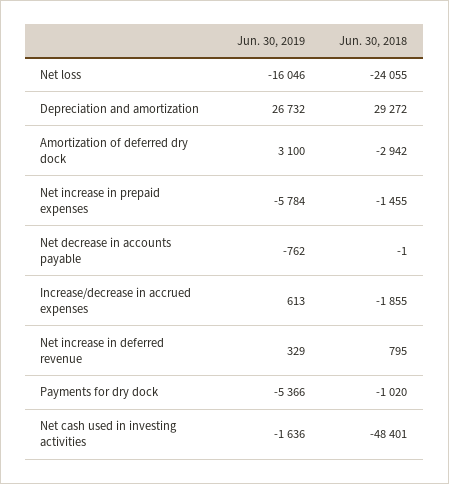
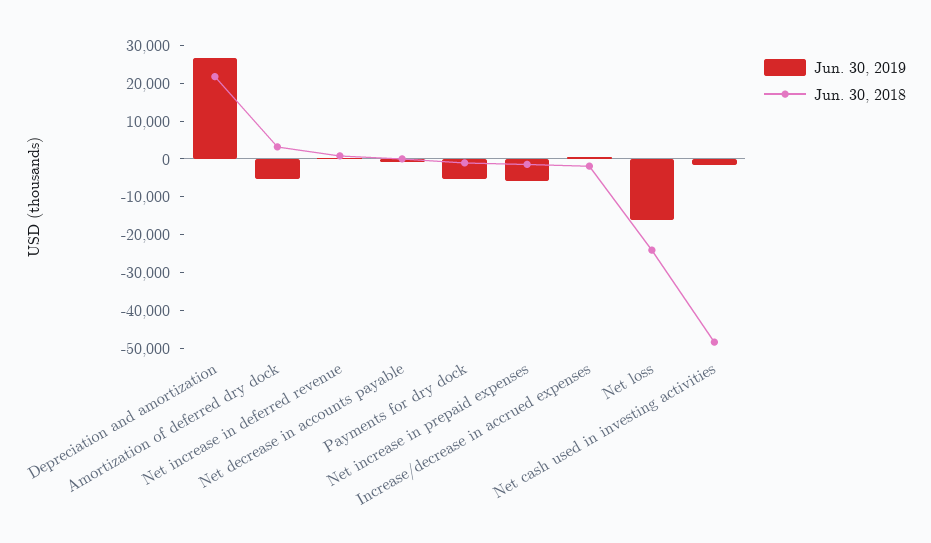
  {
    "Jun. 30, 2019": {
      "Net loss": -16046,
      "Depreciation and amortization": 26732,
-     "Amortization of deferred dry dock": 3100,
+     "Amortization of deferred dry dock": -5000,
      "Net increase in prepaid expenses": -5784,
      "Net decrease in accounts payable": -762,
      "Increase/decrease in accrued expenses": 613,
      "Net increase in deferred revenue": 329,
      "Payments for dry dock": -5366,
      "Net cash used in investing activities": -1636
    },
    "Jun. 30, 2018": {
      "Net loss": -24055,
-     "Depreciation and amortization": 29272,
+     "Depreciation and amortization": 22500,
-     "Amortization of deferred dry dock": -2942,
+     "Amortization of deferred dry dock": 2500,
      "Net increase in prepaid expenses": -1455,
      "Net decrease in accounts payable": -1,
      "Increase/decrease in accrued expenses": -1855,
      "Net increase in deferred revenue": 795,
      "Payments for dry dock": -1020,
      "Net cash used in investing activities": -48401
    }
  }

